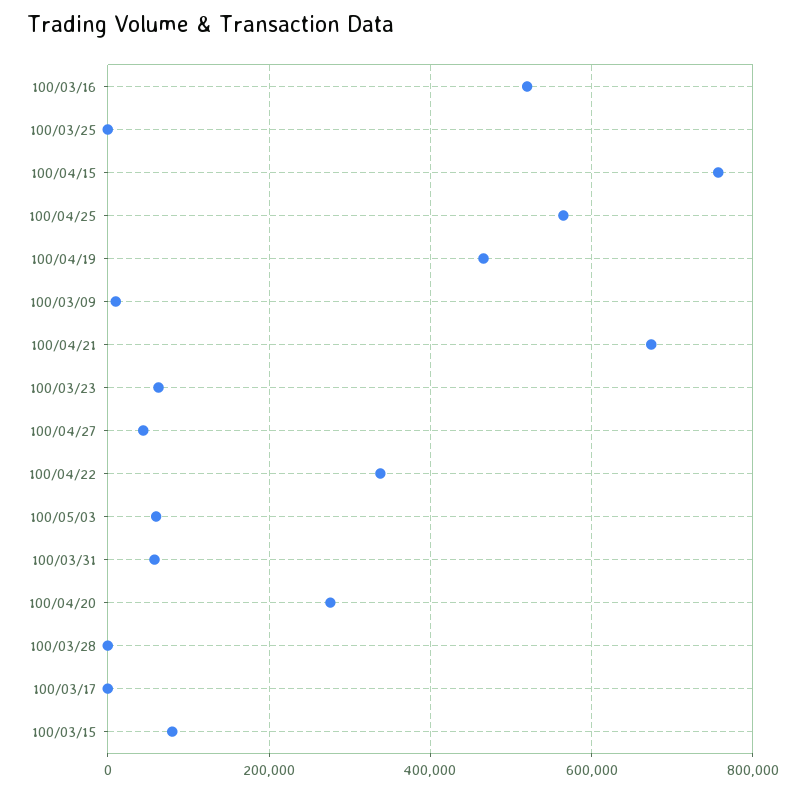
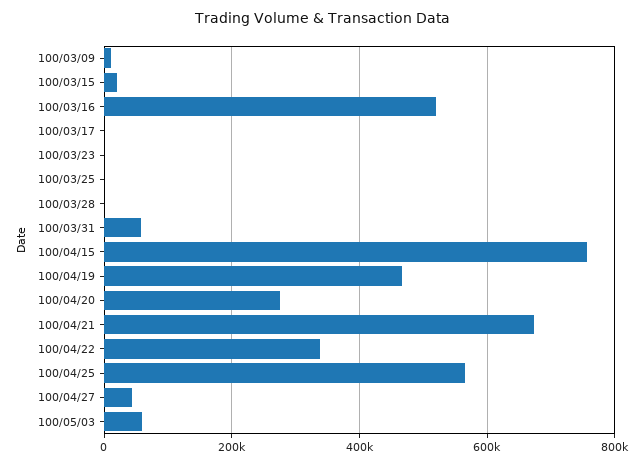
  {
    "100/03/16": 520000,
    "100/03/25": 0,
    "100/04/15": 760000,
    "100/04/25": 560000,
    "100/04/19": 460000,
    "100/03/09": 20000,
    "100/04/21": 680000,
-   "100/03/23": 60000,
+   "100/03/23": 0,
    "100/04/27": 40000,
    "100/04/22": 340000,
    "100/05/03": 60000,
    "100/03/31": 60000,
    "100/04/20": 280000,
    "100/03/28": 0,
    "100/03/17": 0,
-   "100/03/15": 80000
+   "100/03/15": 20000
  }

